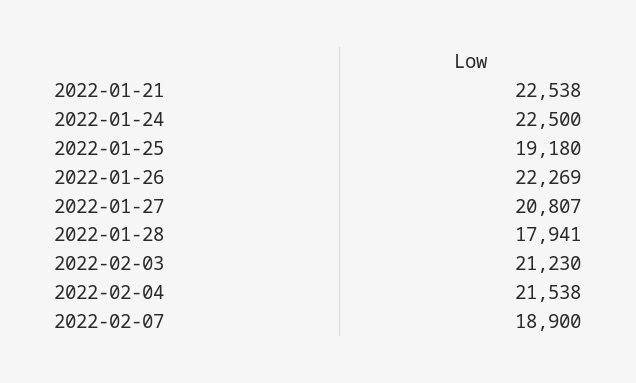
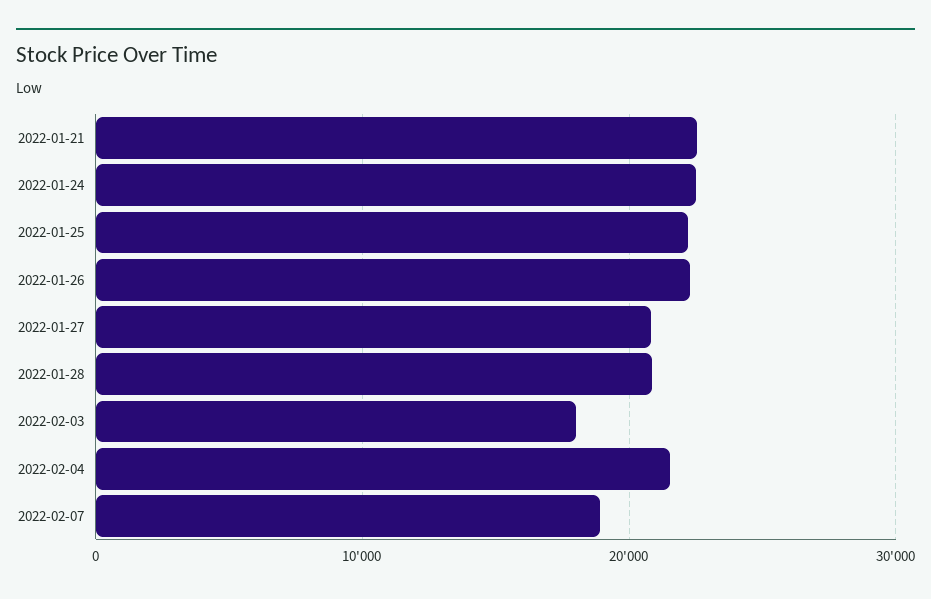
  {
    "2022-01-21": 22538,
    "2022-01-24": 22500,
-   "2022-01-25": 19180,
+   "2022-01-25": 22000,
    "2022-01-26": 22269,
    "2022-01-27": 20807,
-   "2022-01-28": 17941,
+   "2022-01-28": 21000,
-   "2022-02-03": 21230,
+   "2022-02-03": 18000,
    "2022-02-04": 21538,
    "2022-02-07": 18900
  }

